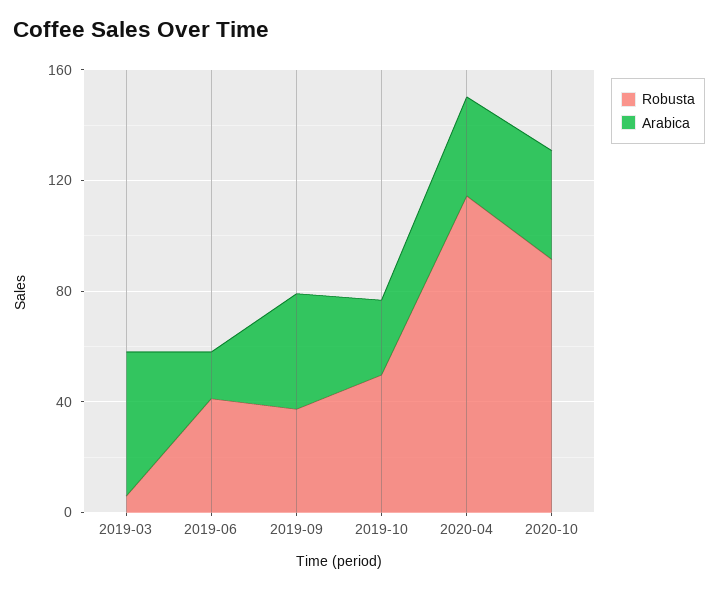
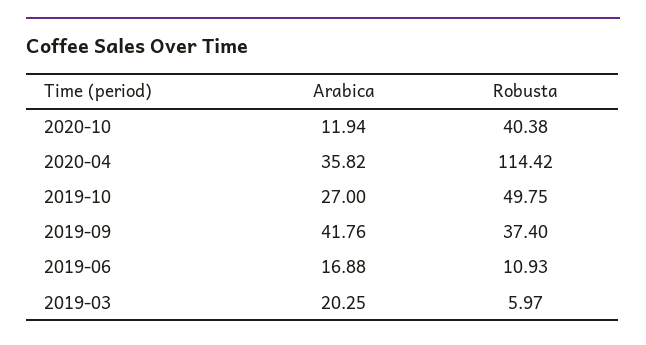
  {
    "Robusta": {
      "2019-03": 5.97,
-     "2019-06": 40,
+     "2019-06": 10.93,
      "2019-09": 37.4,
      "2019-10": 49.75,
      "2020-04": 114.42,
-     "2020-10": 90
+     "2020-10": 40.38
    },
    "Arabica": {
-     "2019-03": 50,
+     "2019-03": 20.25,
      "2019-06": 16.88,
      "2019-09": 41.76,
      "2019-10": 27,
      "2020-04": 35.82,
-     "2020-10": 40
+     "2020-10": 11.94
    }
  }

